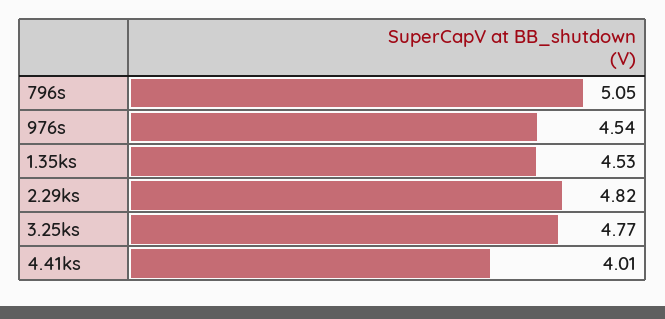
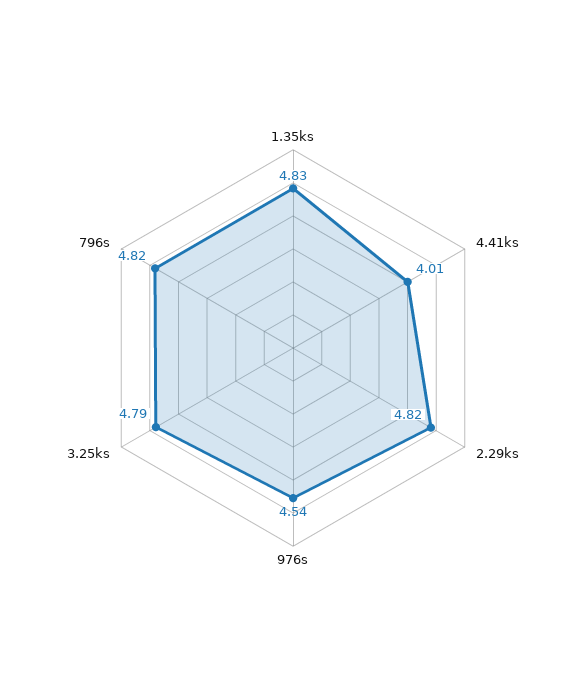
  {
-   "796s": 5.05,
+   "796s": 4.82,
    "976s": 4.54,
-   "1.35ks": 4.53,
+   "1.35ks": 4.83,
    "2.29ks": 4.82,
-   "3.25ks": 4.77,
+   "3.25ks": 4.79,
    "4.41ks": 4.01
  }

